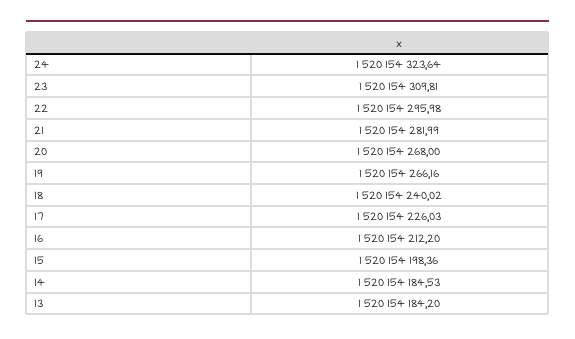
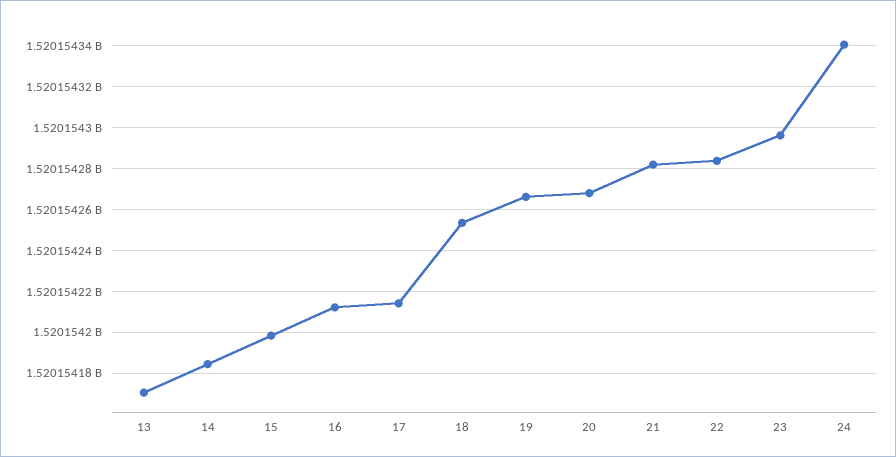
  {
-   "24": 1520154323.64,
+   "24": 1520154340,
-   "23": 1520154309.81,
+   "23": 1520154295,
-   "22": 1520154295.98,
+   "22": 1520154285,
    "21": 1520154281.99,
    "20": 1520154268,
    "19": 1520154266.16,
-   "18": 1520154240.02,
+   "18": 1520154255,
-   "17": 1520154226.03,
+   "17": 1520154215,
    "16": 1520154212.2,
    "15": 1520154198.36,
    "14": 1520154184.53,
-   "13": 1520154184.2
+   "13": 1520154170
  }

